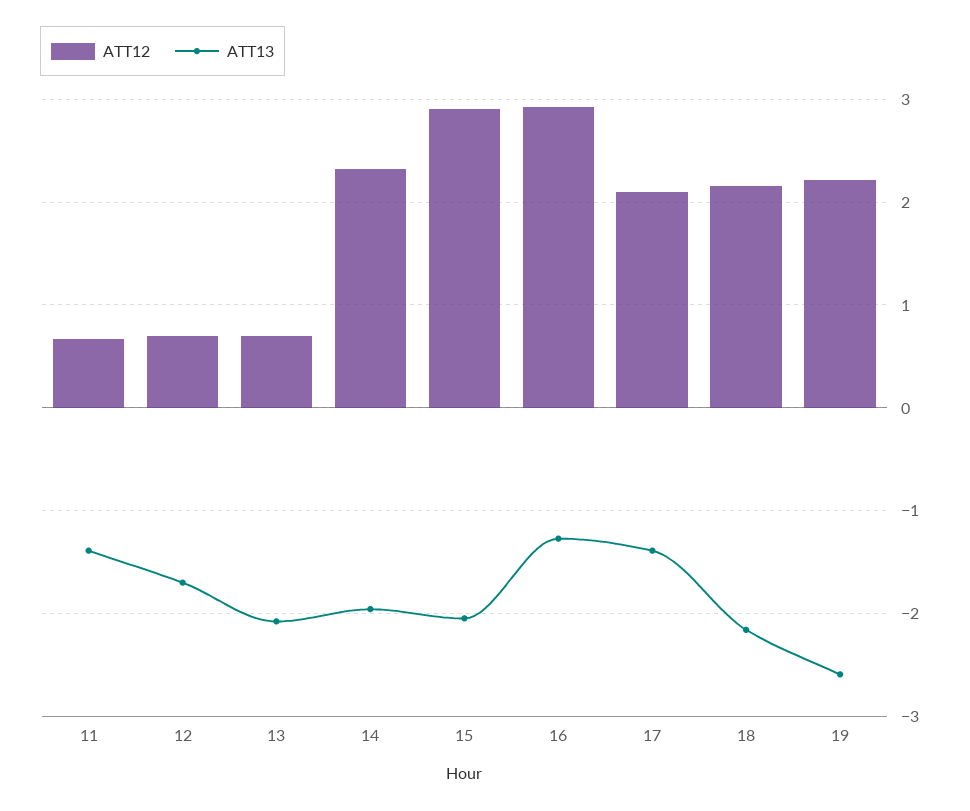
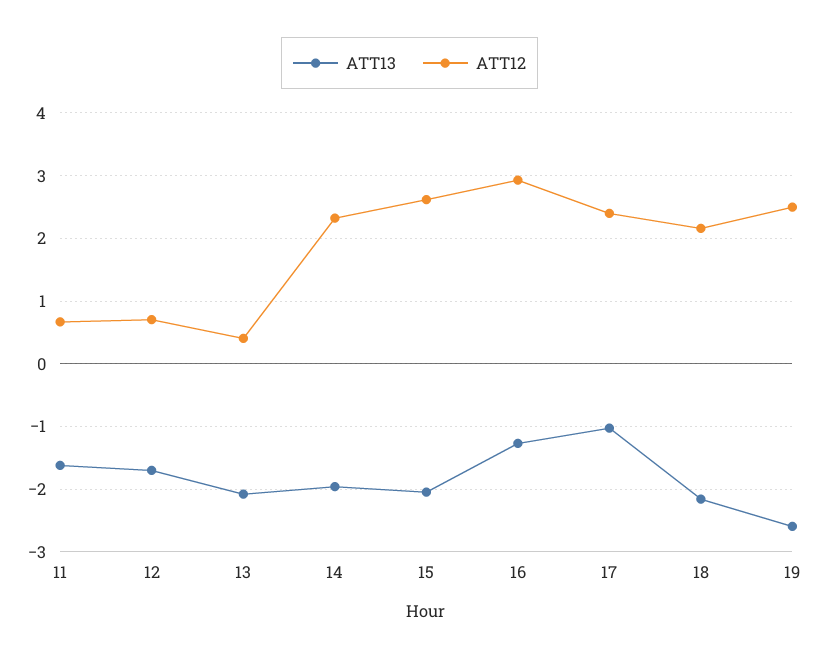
  {
    "ATT12": {
      "11": 0.7,
      "12": 0.7,
-     "13": 0.7,
+     "13": 0.4,
      "14": 2.3,
-     "15": 2.9,
+     "15": 2.6,
      "16": 2.9,
-     "17": 2.1,
+     "17": 2.4,
      "18": 2.2,
-     "19": 2.2
+     "19": 2.5
    },
    "ATT13": {
-     "11": -1.4,
+     "11": -1.6,
      "12": -1.7,
      "13": -2.1,
      "14": -2,
      "15": -2,
      "16": -1.3,
-     "17": -1.4,
+     "17": -1,
      "18": -2.2,
      "19": -2.6
    }
  }

